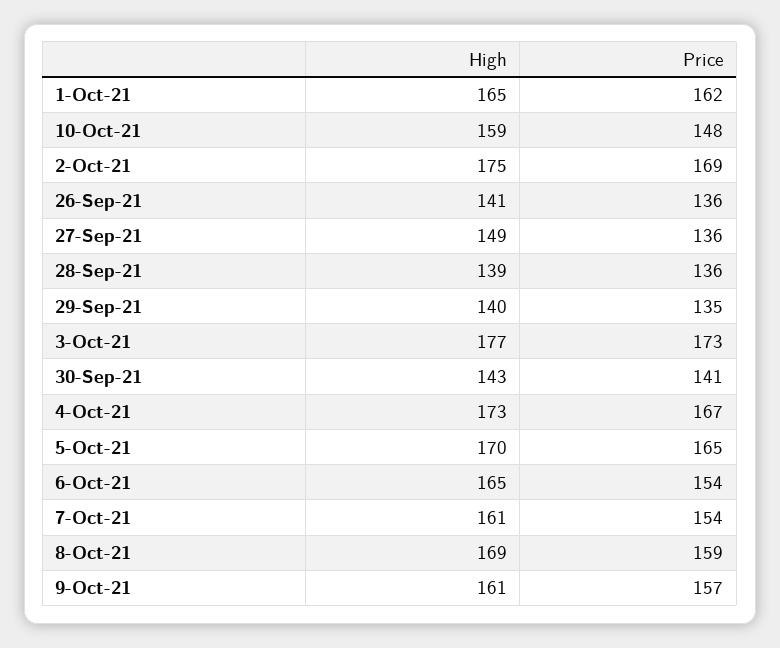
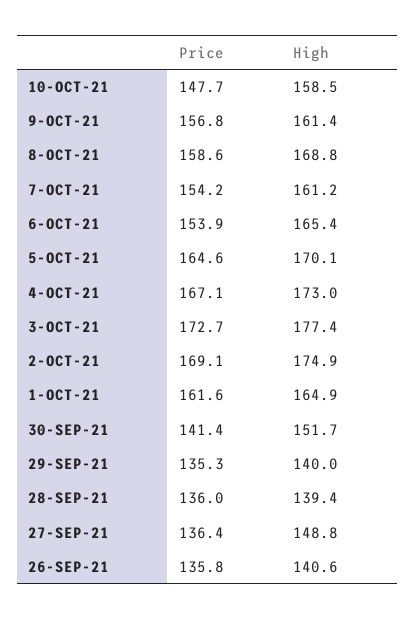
  {
    "High": {
      "1-Oct-21": 164.9,
      "10-Oct-21": 158.5,
      "2-Oct-21": 174.9,
      "26-Sep-21": 140.6,
      "27-Sep-21": 148.8,
      "28-Sep-21": 139.4,
      "29-Sep-21": 140,
      "3-Oct-21": 177.4,
-     "30-Sep-21": 143,
+     "30-Sep-21": 151.7,
      "4-Oct-21": 173,
      "5-Oct-21": 170.1,
      "6-Oct-21": 165.4,
      "7-Oct-21": 161.2,
      "8-Oct-21": 168.8,
      "9-Oct-21": 161.4
    },
    "Price": {
      "1-Oct-21": 161.6,
      "10-Oct-21": 147.7,
      "2-Oct-21": 169.1,
      "26-Sep-21": 135.8,
      "27-Sep-21": 136.4,
      "28-Sep-21": 136,
      "29-Sep-21": 135.3,
      "3-Oct-21": 172.7,
      "30-Sep-21": 141.4,
      "4-Oct-21": 167.1,
      "5-Oct-21": 164.6,
      "6-Oct-21": 153.9,
      "7-Oct-21": 154.2,
      "8-Oct-21": 158.6,
      "9-Oct-21": 156.8
    }
  }

